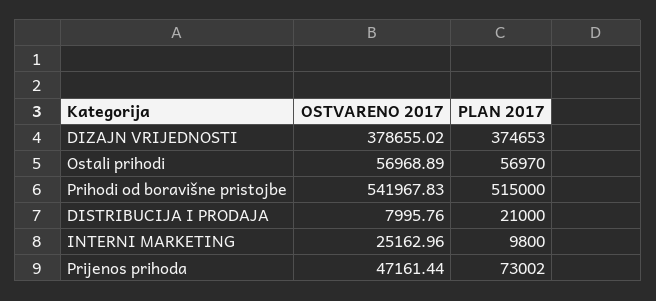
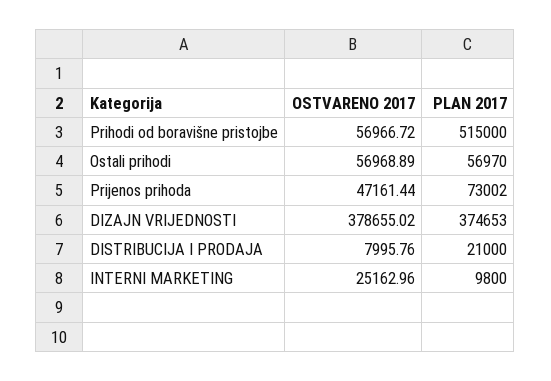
  {
    "OSTVARENO 2017": {
      "DIZAJN VRIJEDNOSTI": 378655.02,
      "Ostali prihodi": 56968.89,
-     "Prihodi od boravišne pristojbe": 541967.83,
+     "Prihodi od boravišne pristojbe": 56966.72,
      "DISTRIBUCIJA I PRODAJA": 7995.76,
      "INTERNI MARKETING": 25162.96,
      "Prijenos prihoda": 47161.44
    },
    "PLAN 2017": {
      "DIZAJN VRIJEDNOSTI": 374653,
      "Ostali prihodi": 56970,
      "Prihodi od boravišne pristojbe": 515000,
      "DISTRIBUCIJA I PRODAJA": 21000,
      "INTERNI MARKETING": 9800,
      "Prijenos prihoda": 73002
    }
  }

